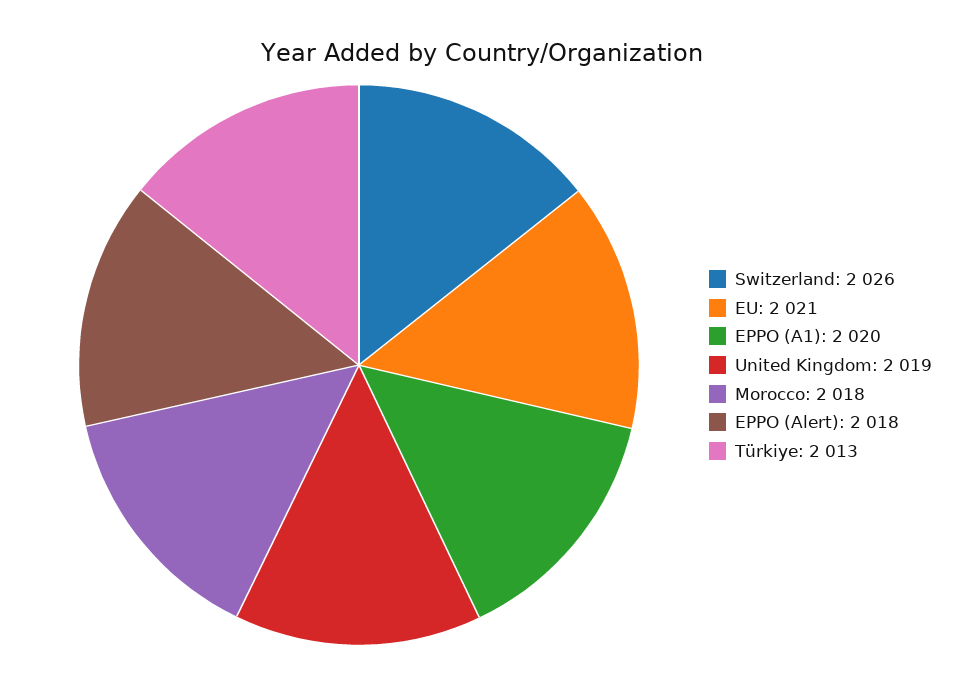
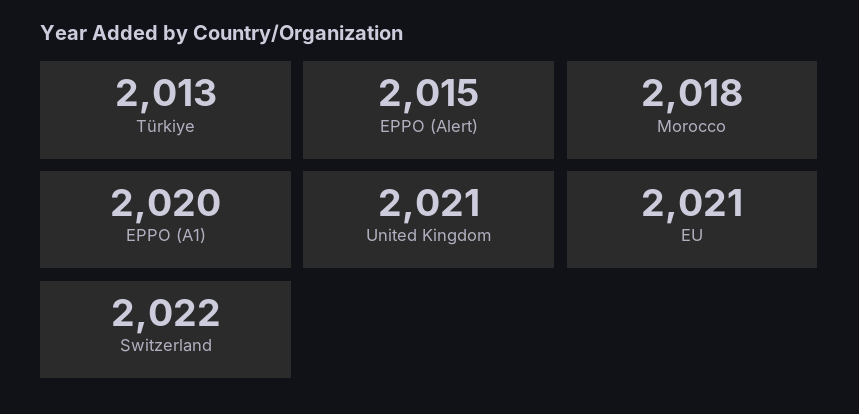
  {
-   "Switzerland": 2026,
+   "Switzerland": 2022,
    "EU": 2021,
    "EPPO (A1)": 2020,
-   "United Kingdom": 2019,
+   "United Kingdom": 2021,
    "Morocco": 2018,
-   "EPPO (Alert)": 2018,
+   "EPPO (Alert)": 2015,
    "Türkiye": 2013
  }

